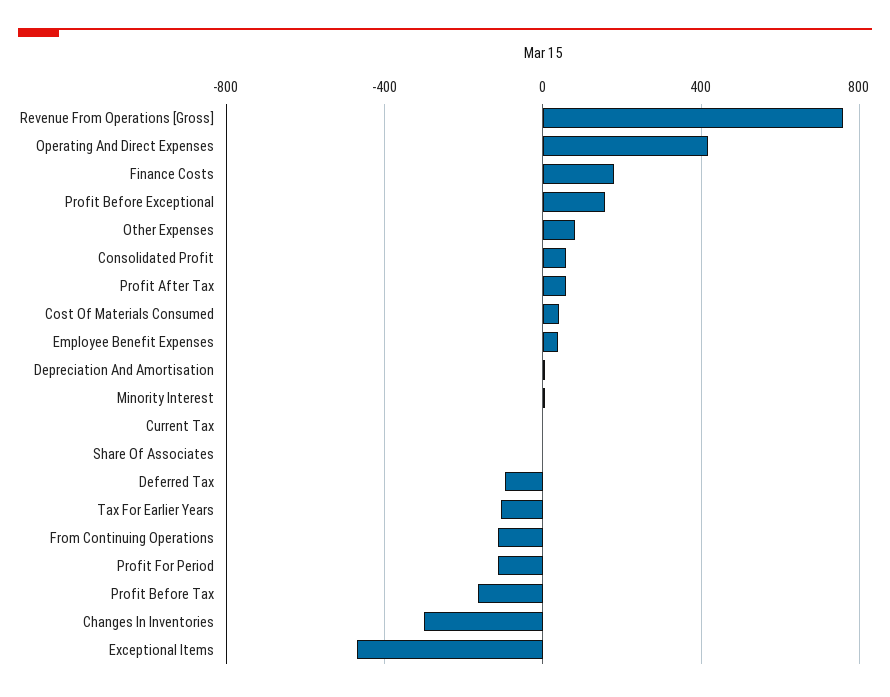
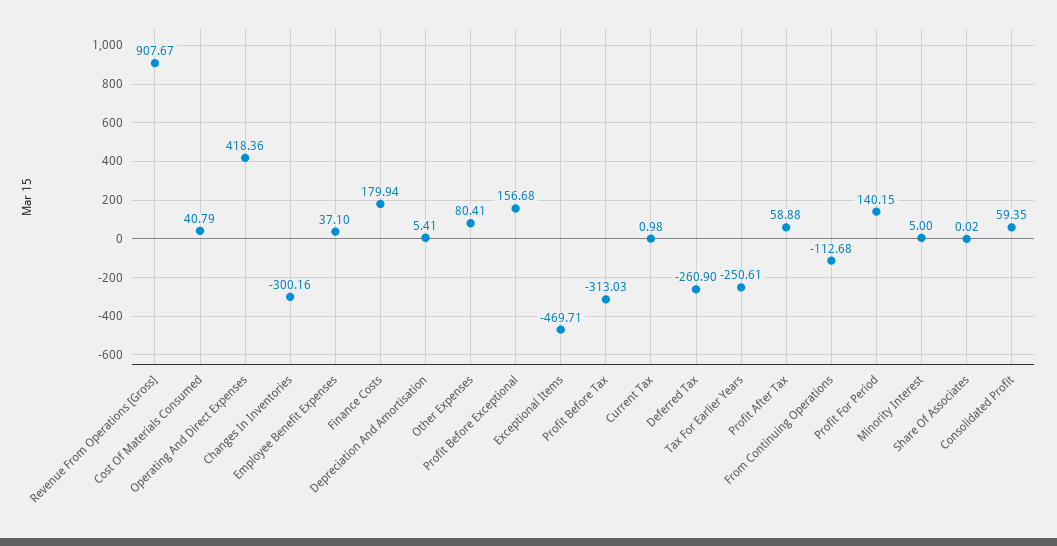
  {
-   "Revenue From Operations [Gross]": 750,
+   "Revenue From Operations [Gross]": 907.67,
    "Operating And Direct Expenses": 418.36,
    "Finance Costs": 179.94,
    "Profit Before Exceptional": 156.68,
    "Other Expenses": 80.41,
    "Consolidated Profit": 59.35,
    "Profit After Tax": 58.88,
    "Cost Of Materials Consumed": 40.79,
    "Employee Benefit Expenses": 37.1,
    "Depreciation And Amortisation": 5.41,
    "Minority Interest": 5,
    "Current Tax": 0.98,
    "Share Of Associates": 0.02,
-   "Deferred Tax": -100,
+   "Deferred Tax": -260.9,
-   "Tax For Earlier Years": -100,
+   "Tax For Earlier Years": -250.61,
    "From Continuing Operations": -112.68,
-   "Profit For Period": -100,
+   "Profit For Period": 140.15,
-   "Profit Before Tax": -150,
+   "Profit Before Tax": -313.03,
    "Changes In Inventories": -300.16,
    "Exceptional Items": -469.71
  }

